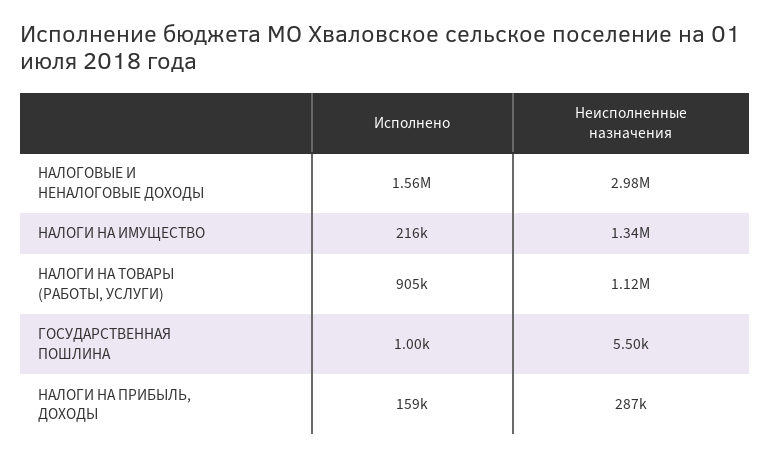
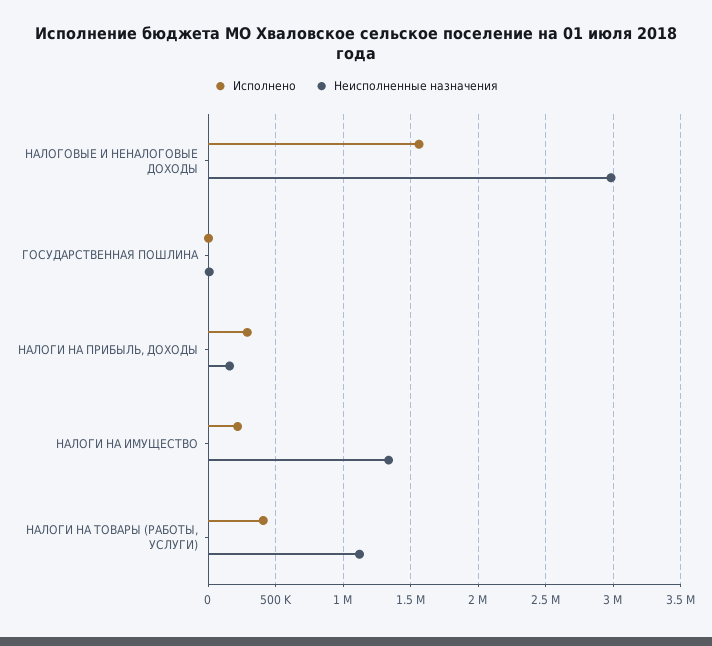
  {
    "Исполнено": {
      "НАЛОГОВЫЕ И НЕНАЛОГОВЫЕ ДОХОДЫ": 1560000,
      "НАЛОГИ НА ИМУЩЕСТВО": 216000,
-     "НАЛОГИ НА ТОВАРЫ (РАБОТЫ, УСЛУГИ)": 905000,
+     "НАЛОГИ НА ТОВАРЫ (РАБОТЫ, УСЛУГИ)": 400000,
      "ГОСУДАРСТВЕННАЯ ПОШЛИНА": 1000,
-     "НАЛОГИ НА ПРИБЫЛЬ, ДОХОДЫ": 159000
+     "НАЛОГИ НА ПРИБЫЛЬ, ДОХОДЫ": 300000
    },
    "Неисполненные назначения": {
      "НАЛОГОВЫЕ И НЕНАЛОГОВЫЕ ДОХОДЫ": 2980000,
      "НАЛОГИ НА ИМУЩЕСТВО": 1340000,
      "НАЛОГИ НА ТОВАРЫ (РАБОТЫ, УСЛУГИ)": 1120000,
      "ГОСУДАРСТВЕННАЯ ПОШЛИНА": 5500,
-     "НАЛОГИ НА ПРИБЫЛЬ, ДОХОДЫ": 287000
+     "НАЛОГИ НА ПРИБЫЛЬ, ДОХОДЫ": 150000
    }
  }

